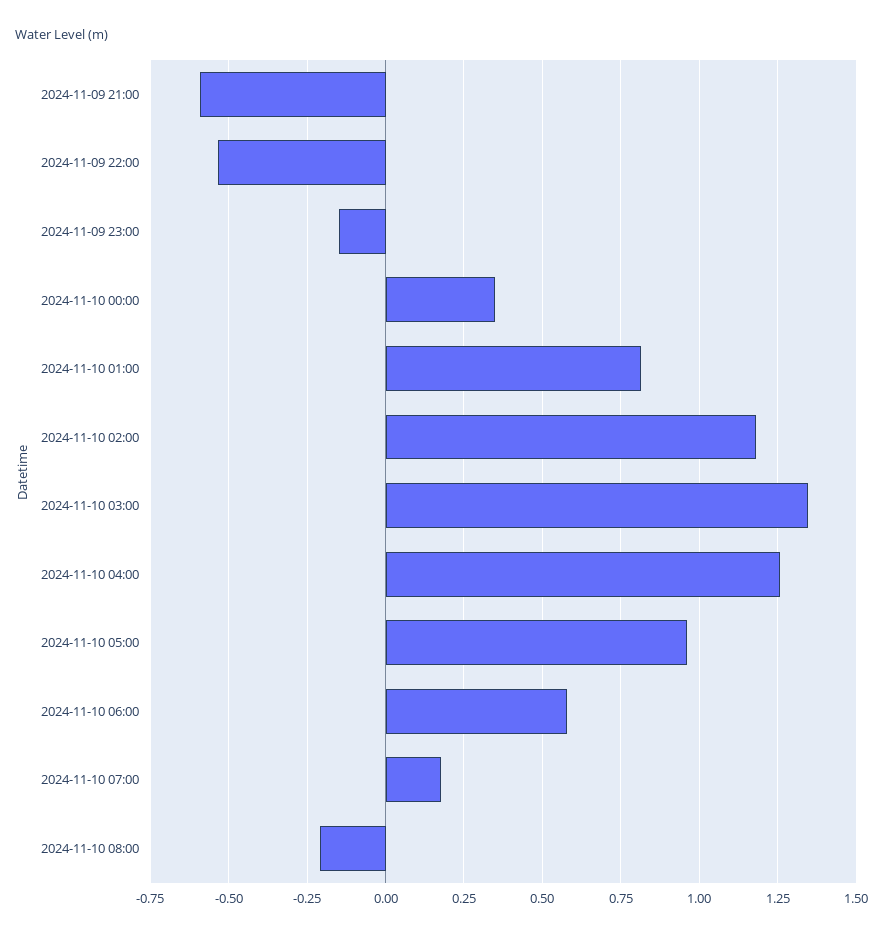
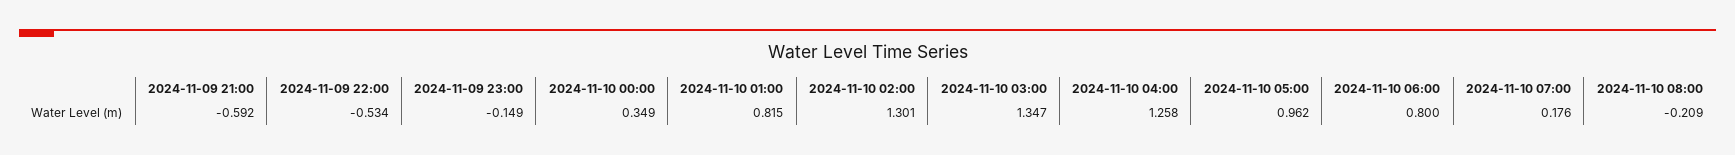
  {
    "2024-11-09 21:00": -0.592,
    "2024-11-09 22:00": -0.534,
    "2024-11-09 23:00": -0.149,
    "2024-11-10 00:00": 0.349,
    "2024-11-10 01:00": 0.815,
-   "2024-11-10 02:00": 1.175,
+   "2024-11-10 02:00": 1.301,
    "2024-11-10 03:00": 1.347,
    "2024-11-10 04:00": 1.258,
    "2024-11-10 05:00": 0.962,
-   "2024-11-10 06:00": 0.575,
+   "2024-11-10 06:00": 0.8,
    "2024-11-10 07:00": 0.176,
    "2024-11-10 08:00": -0.209
  }

